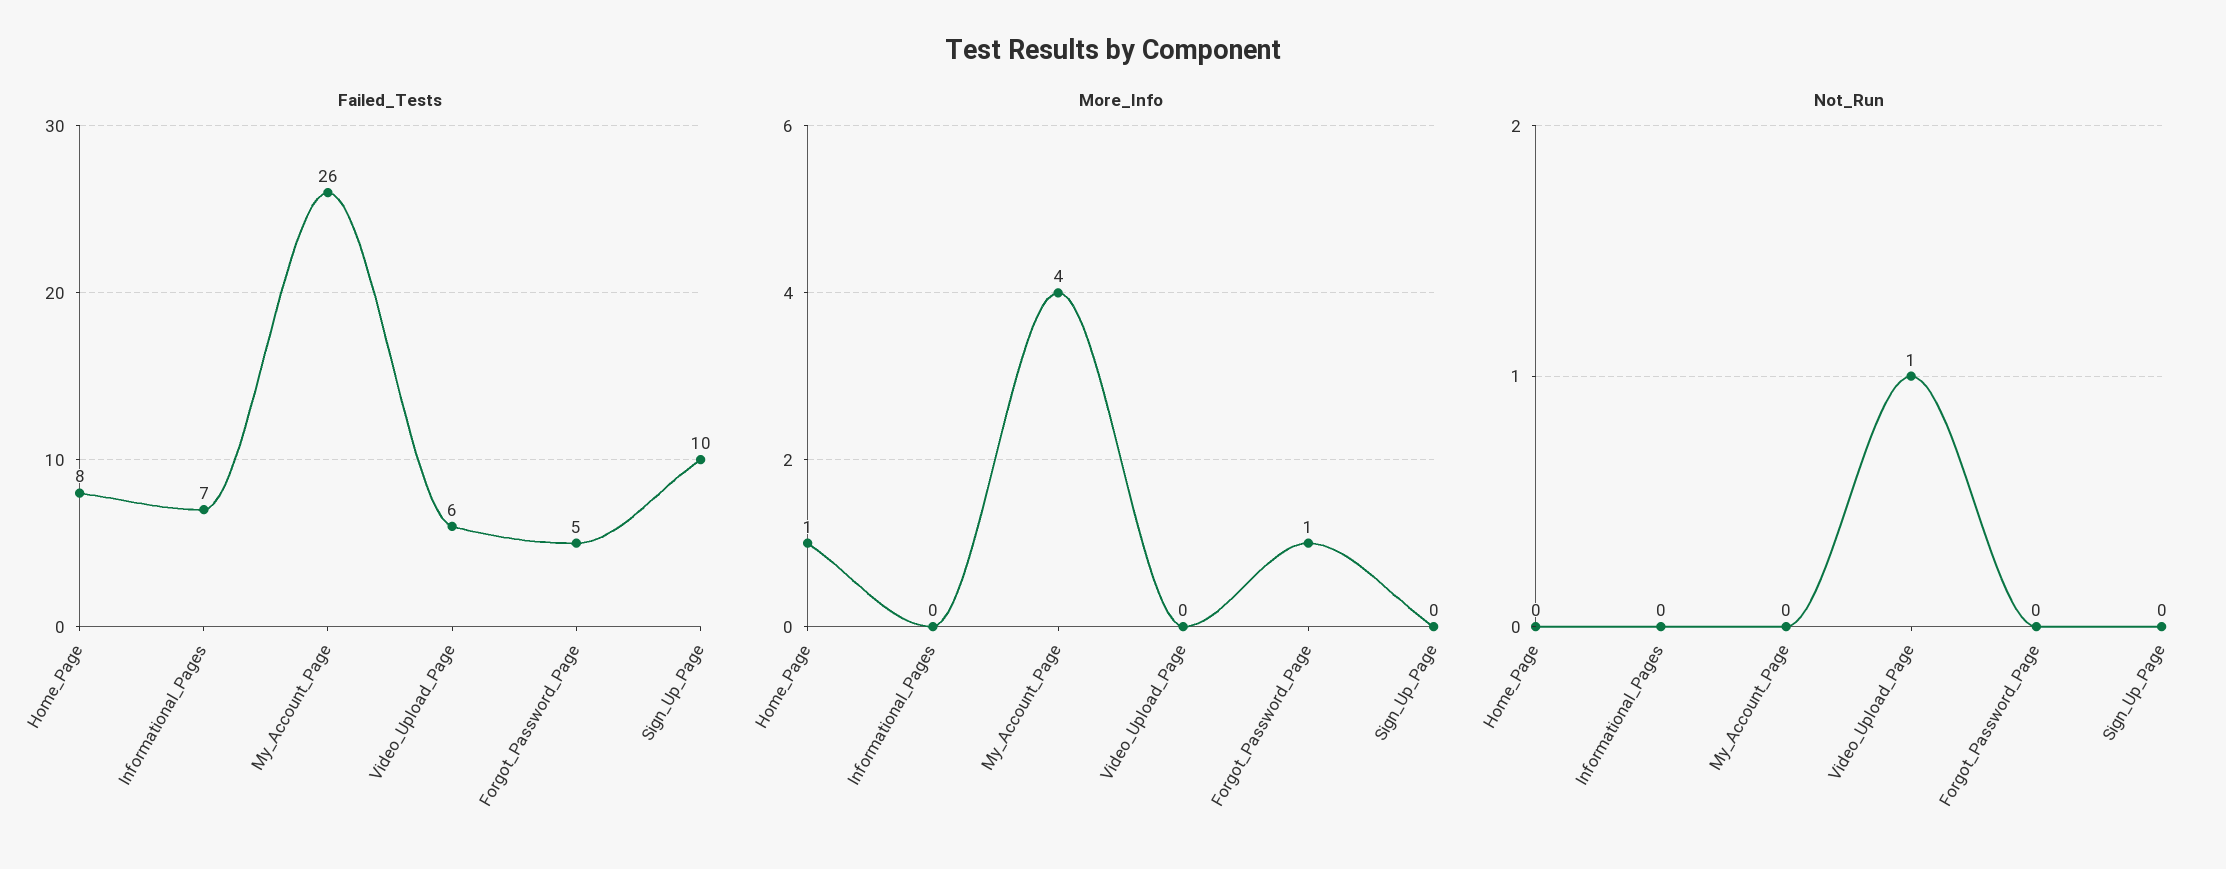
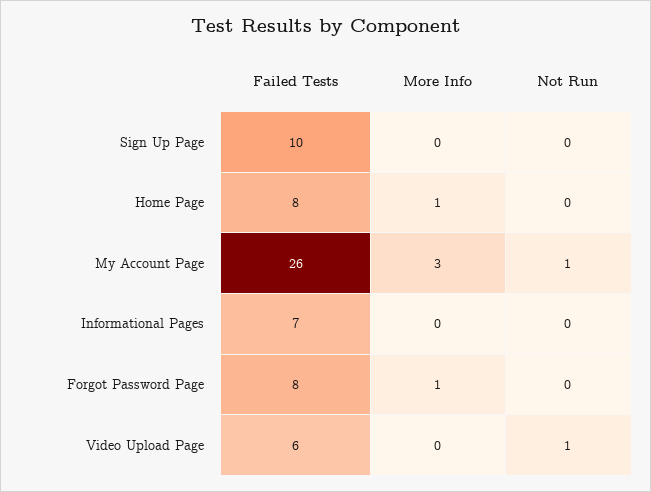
  {
    "Failed_Tests": {
      "Home_Page": 8,
      "Informational_Pages": 7,
      "My_Account_Page": 26,
      "Video_Upload_Page": 6,
-     "Forgot_Password_Page": 5,
+     "Forgot_Password_Page": 8,
      "Sign_Up_Page": 10
    },
    "More_Info": {
      "Home_Page": 1,
      "Informational_Pages": 0,
-     "My_Account_Page": 4,
+     "My_Account_Page": 3,
      "Video_Upload_Page": 0,
      "Forgot_Password_Page": 1,
      "Sign_Up_Page": 0
    },
    "Not_Run": {
      "Home_Page": 0,
      "Informational_Pages": 0,
-     "My_Account_Page": 0,
+     "My_Account_Page": 1,
      "Video_Upload_Page": 1,
      "Forgot_Password_Page": 0,
      "Sign_Up_Page": 0
    }
  }

